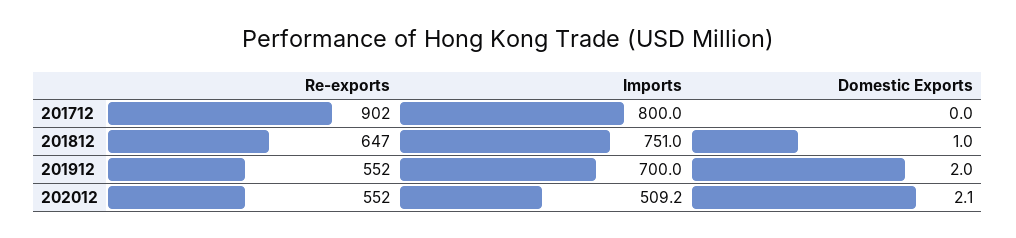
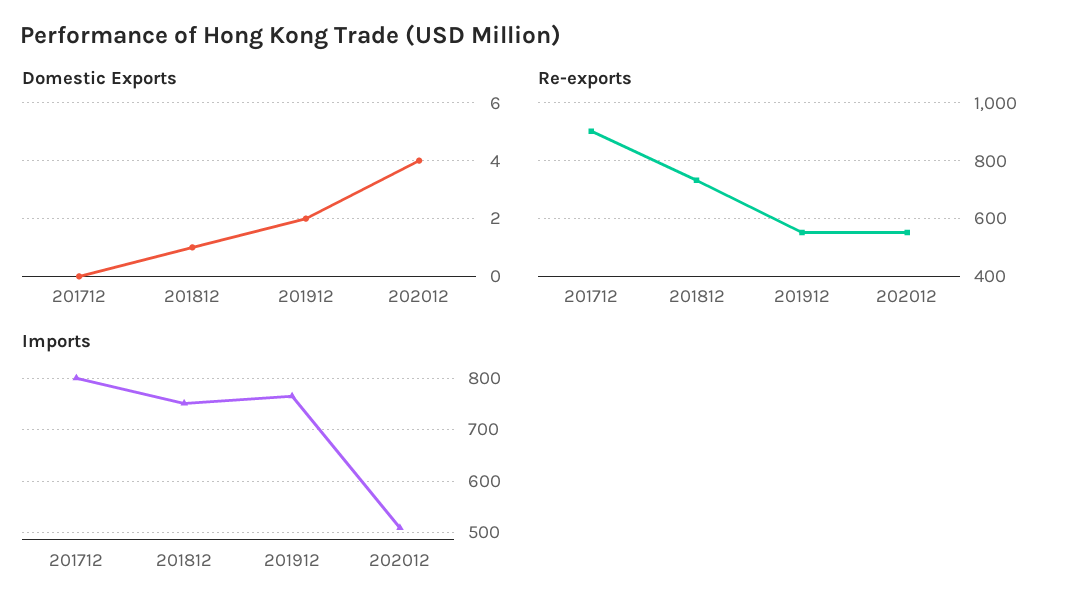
  {
    "Re-exports": {
      "201712": 902,
-     "201812": 647,
+     "201812": 725,
      "201912": 552,
      "202012": 552
    },
    "Imports": {
      "201712": 800,
      "201812": 751,
-     "201912": 700,
+     "201912": 760,
      "202012": 509.2
    },
    "Domestic Exports": {
      "201712": 0,
      "201812": 1,
      "201912": 2,
-     "202012": 2.1
+     "202012": 4
    }
  }

